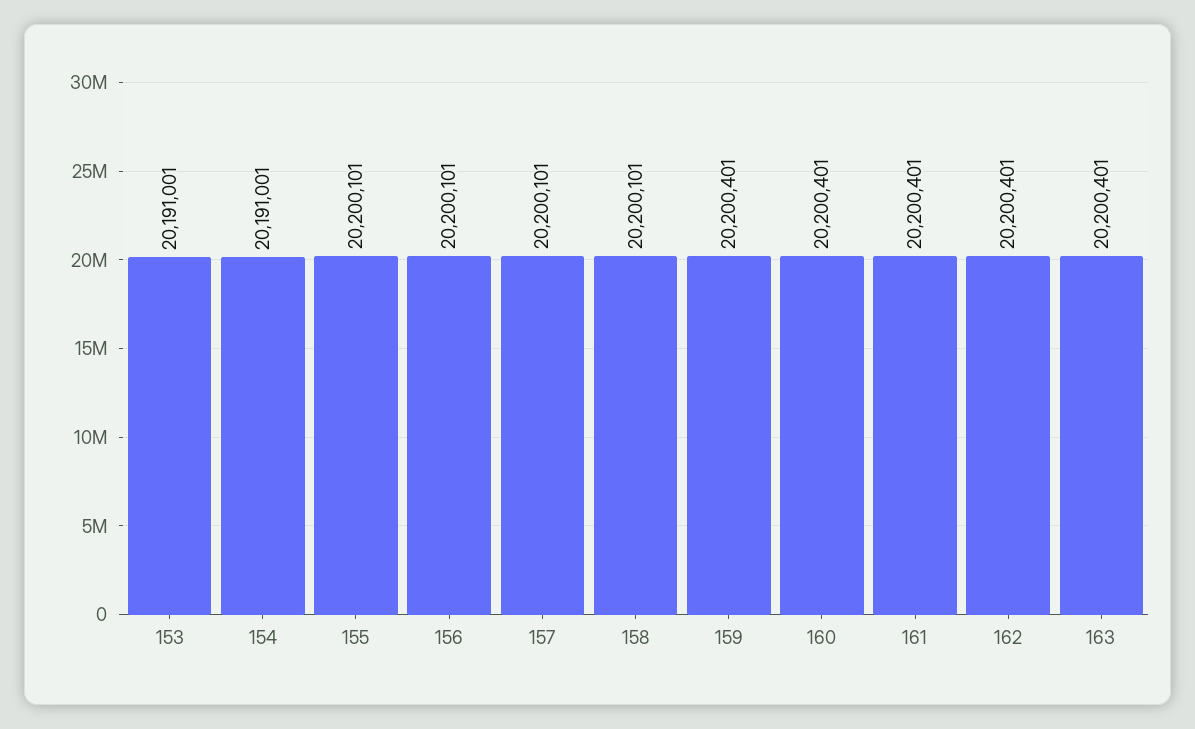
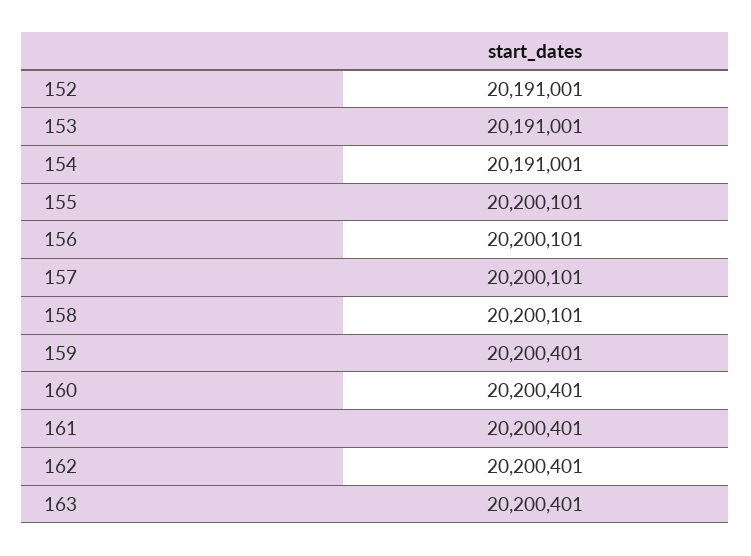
  {
    "153": 20191001,
    "154": 20191001,
    "155": 20200101,
    "156": 20200101,
    "157": 20200101,
    "158": 20200101,
    "159": 20200401,
    "160": 20200401,
    "161": 20200401,
    "162": 20200401,
-   "163": 20200401
+   "163": 20200401,
+   "152": 20191001
  }

